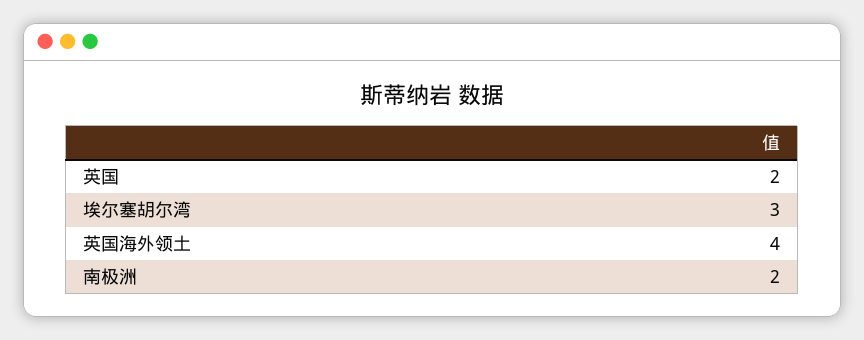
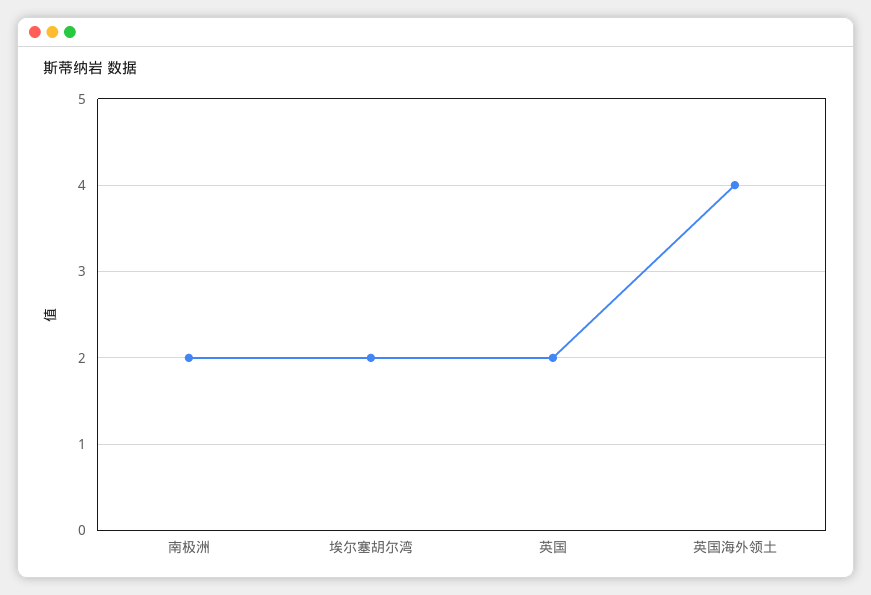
  {
    "英国": 2,
-   "埃尔塞胡尔湾": 3,
+   "埃尔塞胡尔湾": 2,
    "英国海外领土": 4,
    "南极洲": 2
  }

